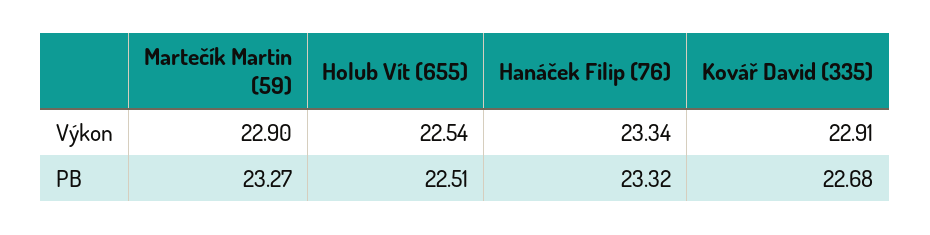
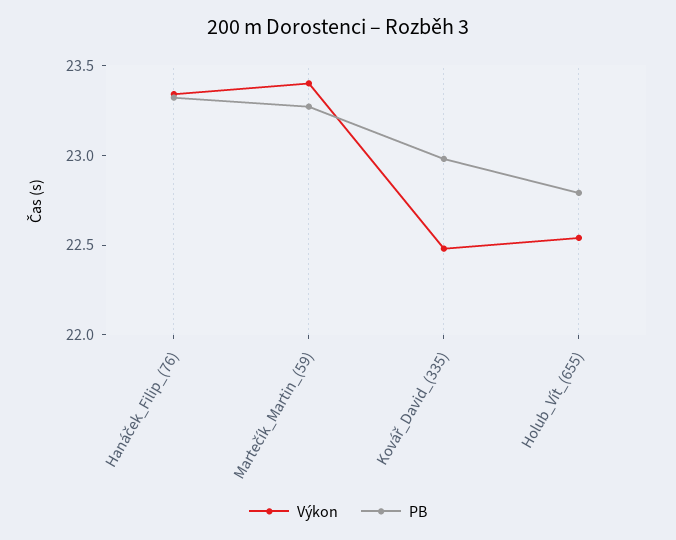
  {
    "Výkon": {
-     "Martečík Martin (59)": 22.9,
+     "Martečík Martin (59)": 23.4,
      "Holub Vít (655)": 22.54,
      "Hanáček Filip (76)": 23.34,
-     "Kovář David (335)": 22.91
+     "Kovář David (335)": 22.5
    },
    "PB": {
      "Martečík Martin (59)": 23.27,
-     "Holub Vít (655)": 22.51,
+     "Holub Vít (655)": 22.8,
      "Hanáček Filip (76)": 23.32,
-     "Kovář David (335)": 22.68
+     "Kovář David (335)": 23
    }
  }

